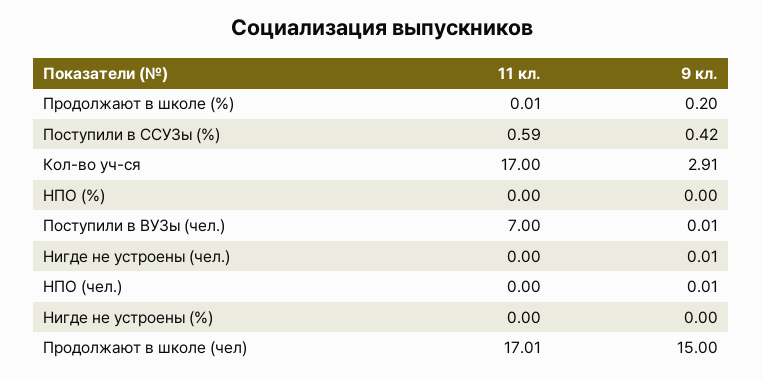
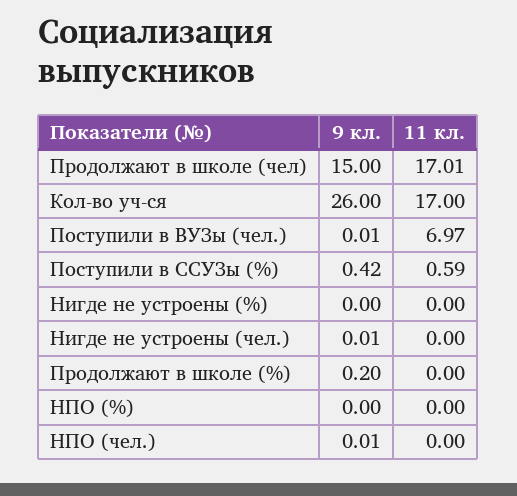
  {
    "11 кл.": {
-     "Продолжают в школе (%)": 0.01,
+     "Продолжают в школе (%)": 0,
      "Поступили в ССУЗы (%)": 0.59,
      "Кол-во уч-ся": 17,
      "НПО (%)": 0,
-     "Поступили в ВУЗы (чел.)": 7,
+     "Поступили в ВУЗы (чел.)": 6.97,
      "Нигде не устроены (чел.)": 0,
      "НПО (чел.)": 0,
      "Нигде не устроены (%)": 0,
      "Продолжают в школе (чел)": 17.01
    },
    "9 кл.": {
      "Продолжают в школе (%)": 0.2,
      "Поступили в ССУЗы (%)": 0.42,
-     "Кол-во уч-ся": 2.91,
+     "Кол-во уч-ся": 26,
      "НПО (%)": 0,
      "Поступили в ВУЗы (чел.)": 0.01,
      "Нигде не устроены (чел.)": 0.01,
      "НПО (чел.)": 0.01,
      "Нигде не устроены (%)": 0,
      "Продолжают в школе (чел)": 15
    }
  }

